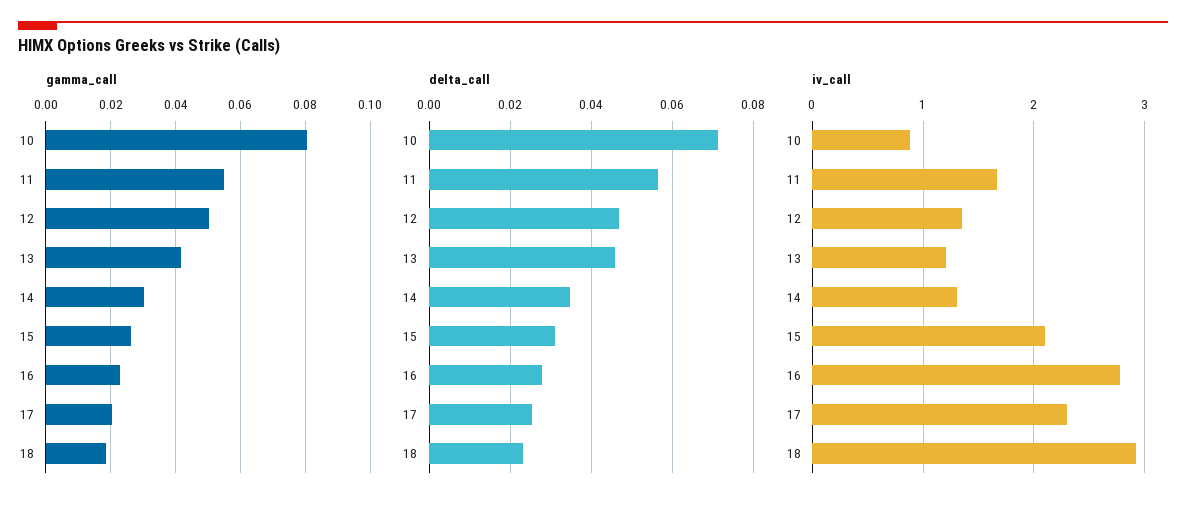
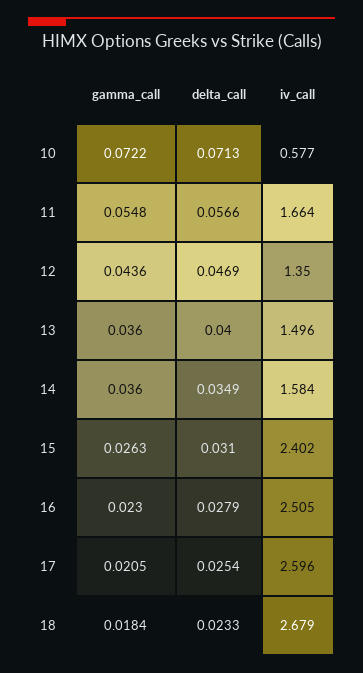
  {
    "gamma_call": {
-     "10": 0.08,
+     "10": 0.0722,
      "11": 0.0548,
-     "12": 0.05,
+     "12": 0.0436,
-     "13": 0.042,
+     "13": 0.036,
-     "14": 0.03,
+     "14": 0.036,
      "15": 0.0263,
      "16": 0.023,
      "17": 0.0205,
      "18": 0.0184
    },
    "delta_call": {
      "10": 0.0713,
      "11": 0.0566,
      "12": 0.0469,
-     "13": 0.046,
+     "13": 0.04,
      "14": 0.0349,
      "15": 0.031,
      "16": 0.0279,
      "17": 0.0254,
      "18": 0.0233
    },
    "iv_call": {
-     "10": 0.9,
+     "10": 0.577,
      "11": 1.664,
      "12": 1.35,
-     "13": 1.2,
+     "13": 1.496,
-     "14": 1.3,
+     "14": 1.584,
-     "15": 2.1,
+     "15": 2.402,
-     "16": 2.8,
+     "16": 2.505,
-     "17": 2.3,
+     "17": 2.596,
-     "18": 2.9
+     "18": 2.679
    }
  }

